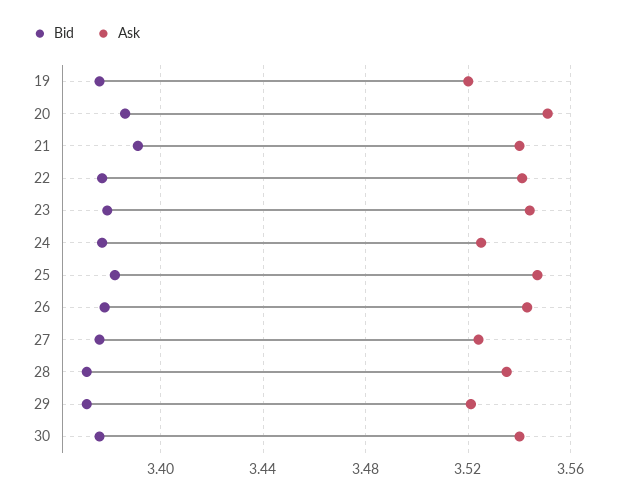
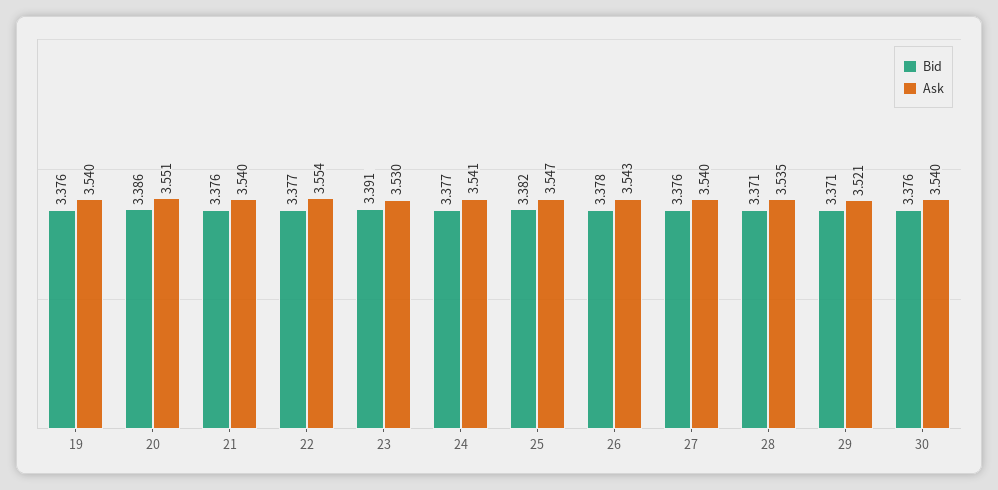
  {
    "Bid": {
      "19": 3.376,
      "20": 3.386,
-     "21": 3.39,
+     "21": 3.376,
      "22": 3.377,
-     "23": 3.38,
+     "23": 3.391,
      "24": 3.377,
      "25": 3.382,
      "26": 3.378,
      "27": 3.376,
      "28": 3.371,
      "29": 3.371,
      "30": 3.376
    },
    "Ask": {
-     "19": 3.52,
+     "19": 3.54,
      "20": 3.551,
      "21": 3.54,
-     "22": 3.54,
+     "22": 3.554,
-     "23": 3.545,
+     "23": 3.53,
-     "24": 3.525,
+     "24": 3.541,
      "25": 3.547,
      "26": 3.543,
-     "27": 3.525,
+     "27": 3.54,
      "28": 3.535,
      "29": 3.521,
      "30": 3.54
    }
  }

